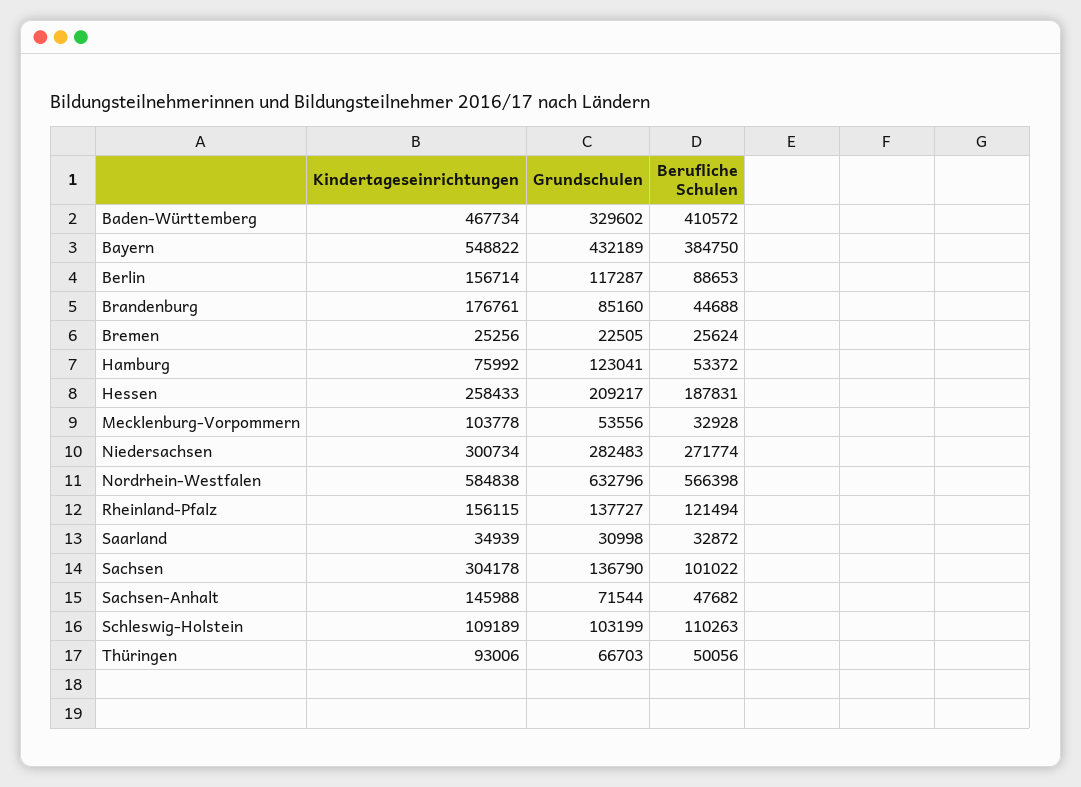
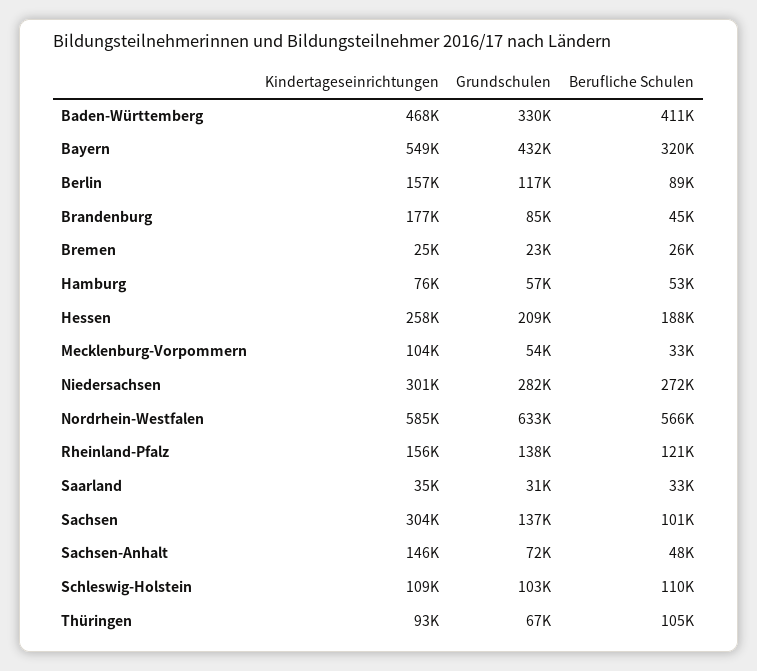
  {
    "Kindertageseinrichtungen": {
      "Baden-Württemberg": 467734,
      "Bayern": 548822,
      "Berlin": 156714,
      "Brandenburg": 176761,
      "Bremen": 25256,
      "Hamburg": 75992,
      "Hessen": 258433,
      "Mecklenburg-Vorpommern": 103778,
      "Niedersachsen": 300734,
      "Nordrhein-Westfalen": 584838,
      "Rheinland-Pfalz": 156115,
      "Saarland": 34939,
      "Sachsen": 304178,
      "Sachsen-Anhalt": 145988,
      "Schleswig-Holstein": 109189,
      "Thüringen": 93006
    },
    "Grundschulen": {
      "Baden-Württemberg": 329602,
      "Bayern": 432189,
      "Berlin": 117287,
      "Brandenburg": 85160,
      "Bremen": 22505,
-     "Hamburg": 123041,
+     "Hamburg": 57000,
      "Hessen": 209217,
      "Mecklenburg-Vorpommern": 53556,
      "Niedersachsen": 282483,
      "Nordrhein-Westfalen": 632796,
      "Rheinland-Pfalz": 137727,
      "Saarland": 30998,
      "Sachsen": 136790,
      "Sachsen-Anhalt": 71544,
      "Schleswig-Holstein": 103199,
      "Thüringen": 66703
    },
    "Berufliche Schulen": {
      "Baden-Württemberg": 410572,
-     "Bayern": 384750,
+     "Bayern": 320000,
      "Berlin": 88653,
      "Brandenburg": 44688,
      "Bremen": 25624,
      "Hamburg": 53372,
      "Hessen": 187831,
      "Mecklenburg-Vorpommern": 32928,
      "Niedersachsen": 271774,
      "Nordrhein-Westfalen": 566398,
      "Rheinland-Pfalz": 121494,
      "Saarland": 32872,
      "Sachsen": 101022,
      "Sachsen-Anhalt": 47682,
      "Schleswig-Holstein": 110263,
-     "Thüringen": 50056
+     "Thüringen": 105000
    }
  }

